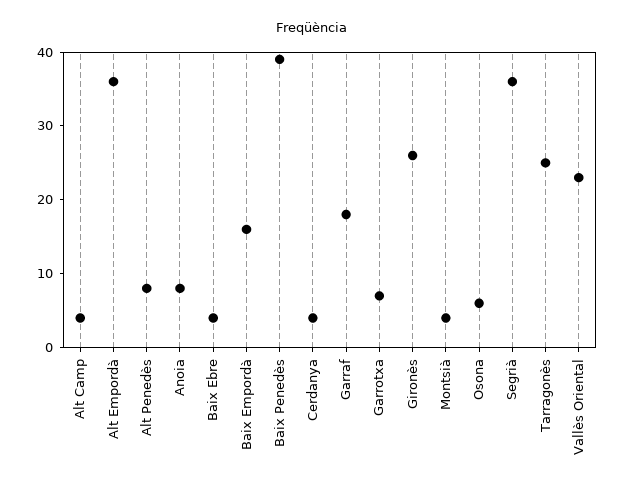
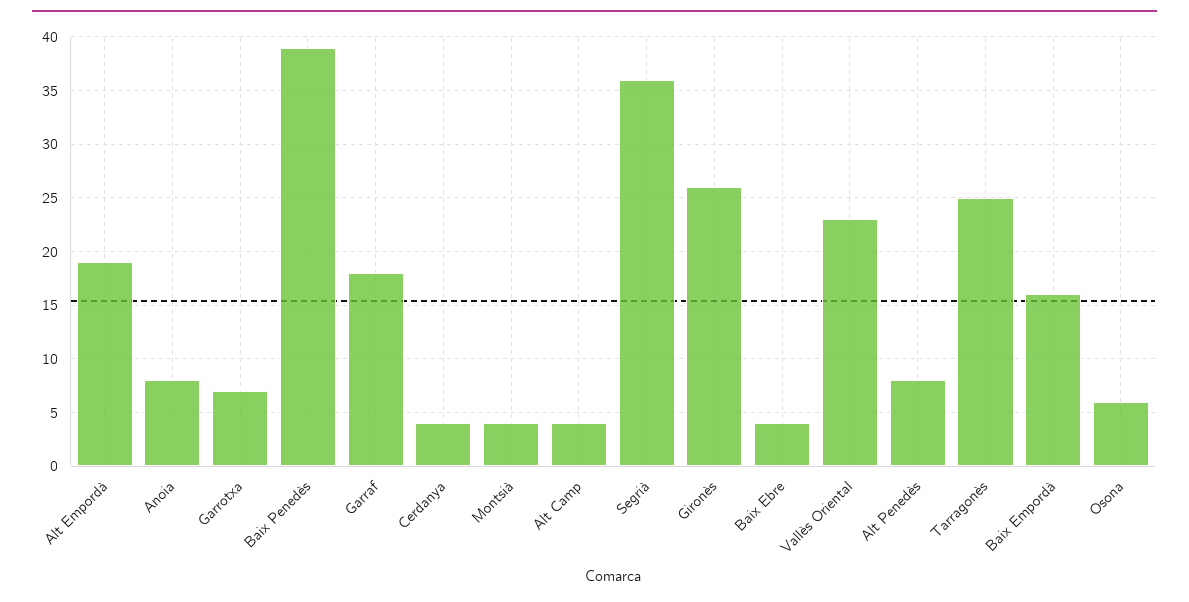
  {
    "Alt Camp": 4,
-   "Alt Empordà": 35,
+   "Alt Empordà": 19,
    "Alt Penedès": 8,
    "Anoia": 8,
    "Baix Ebre": 4,
    "Baix Empordà": 16,
    "Baix Penedès": 39,
    "Cerdanya": 4,
    "Garraf": 18,
    "Garrotxa": 7,
    "Gironès": 26,
    "Montsià": 4,
    "Osona": 6,
    "Segrià": 36,
    "Tarragonès": 25,
    "Vallès Oriental": 23
  }

